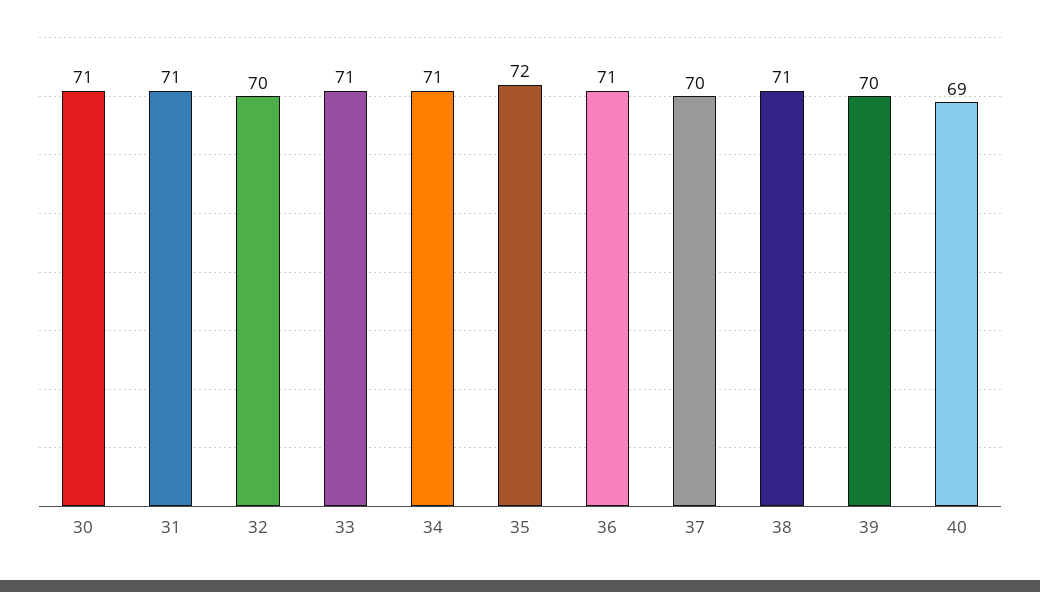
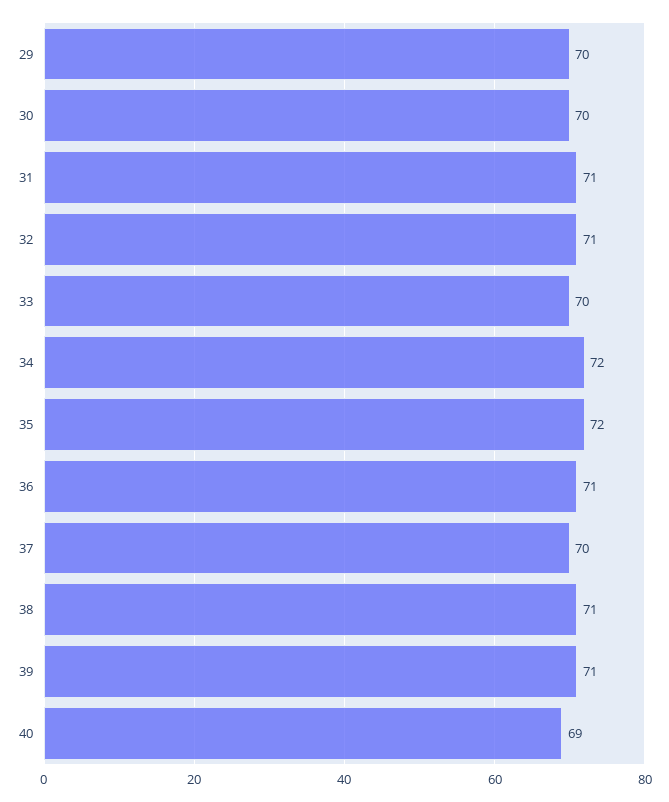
  {
-   "30": 71,
+   "30": 70,
    "31": 71,
-   "32": 70,
+   "32": 71,
-   "33": 71,
+   "33": 70,
-   "34": 71,
+   "34": 72,
    "35": 72,
    "36": 71,
    "37": 70,
    "38": 71,
-   "39": 70,
+   "39": 71,
-   "40": 69
+   "40": 69,
+   "29": 70
  }

